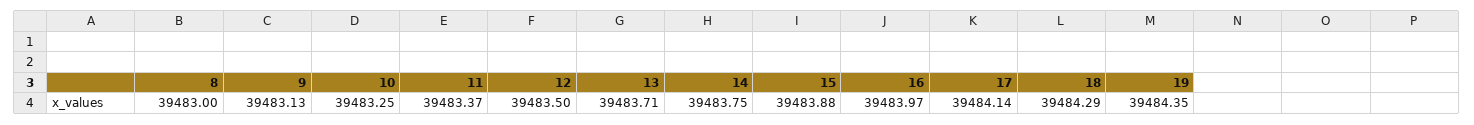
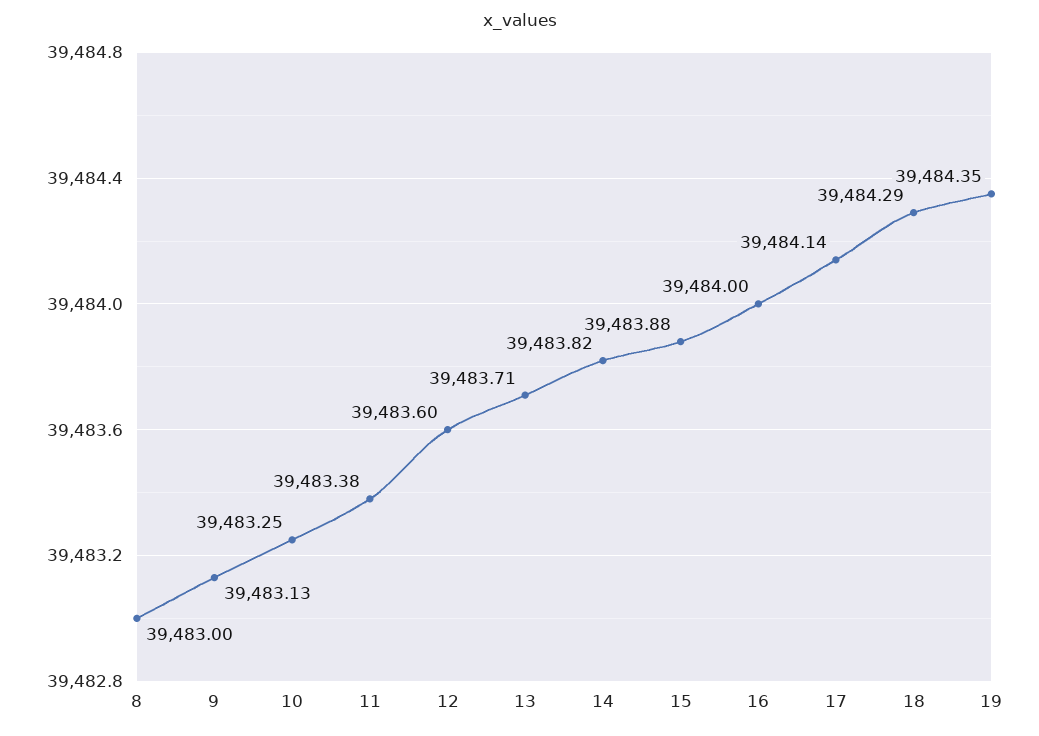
  {
    "8": 39483,
    "9": 39483.13,
    "10": 39483.25,
-   "11": 39483.37,
+   "11": 39483.38,
-   "12": 39483.5,
+   "12": 39483.6,
    "13": 39483.71,
-   "14": 39483.75,
+   "14": 39483.82,
    "15": 39483.88,
-   "16": 39483.97,
+   "16": 39484,
    "17": 39484.14,
    "18": 39484.29,
    "19": 39484.35
  }

